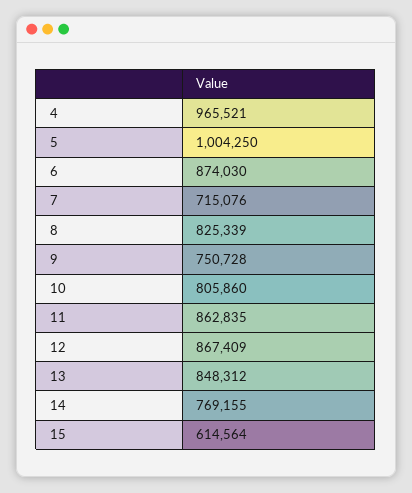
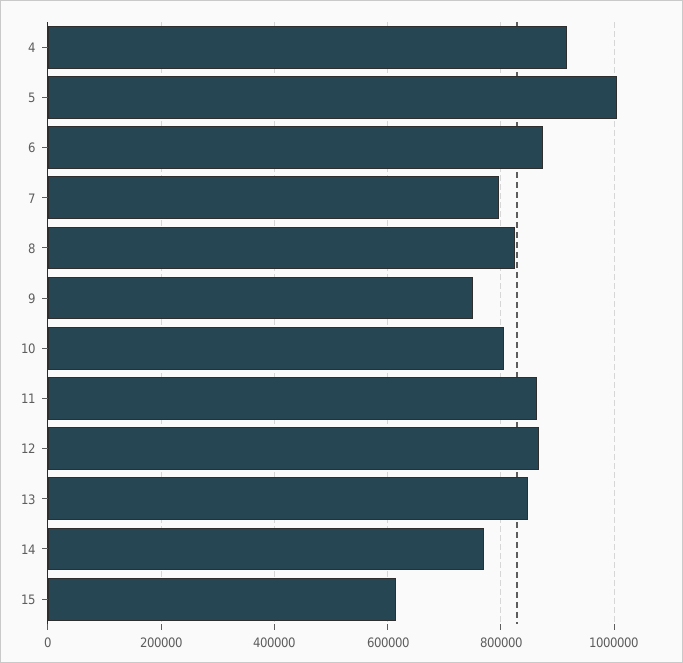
  {
-   "4": 965521,
+   "4": 920000,
    "5": 1004250,
    "6": 874030,
-   "7": 715076,
+   "7": 800000,
    "8": 825339,
    "9": 750728,
    "10": 805860,
    "11": 862835,
    "12": 867409,
    "13": 848312,
    "14": 769155,
    "15": 614564
  }

